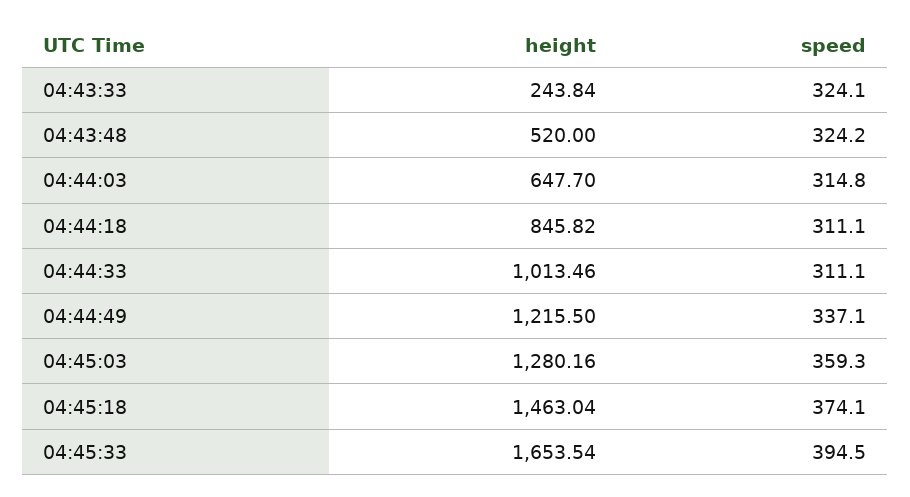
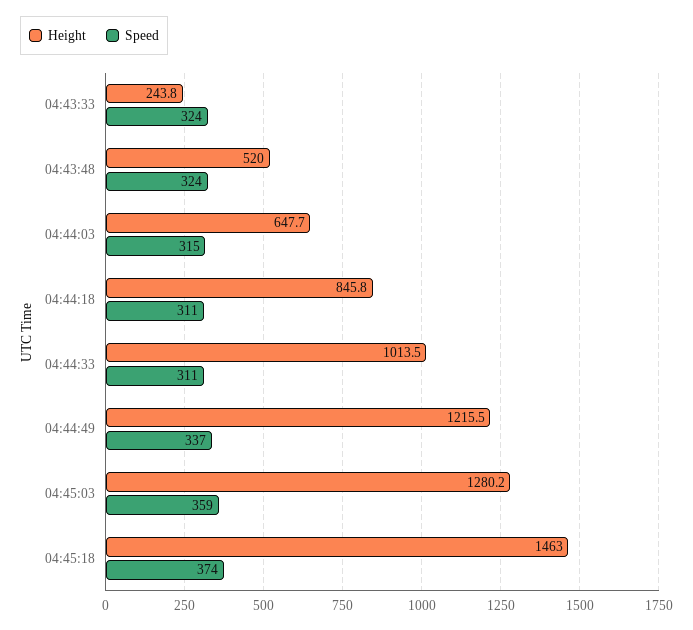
  {
    "height": {
      "04:43:33": 243.84,
      "04:43:48": 520,
      "04:44:03": 647.7,
      "04:44:18": 845.82,
      "04:44:33": 1013.46,
      "04:44:49": 1215.5,
      "04:45:03": 1280.16,
-     "04:45:18": 1463.04,
+     "04:45:18": 1463.04
-     "04:45:33": 1653.54
    },
    "speed": {
      "04:43:33": 324.1,
      "04:43:48": 324.2,
      "04:44:03": 314.8,
      "04:44:18": 311.1,
      "04:44:33": 311.1,
      "04:44:49": 337.1,
      "04:45:03": 359.3,
-     "04:45:18": 374.1,
+     "04:45:18": 374.1
-     "04:45:33": 394.5
    }
  }

